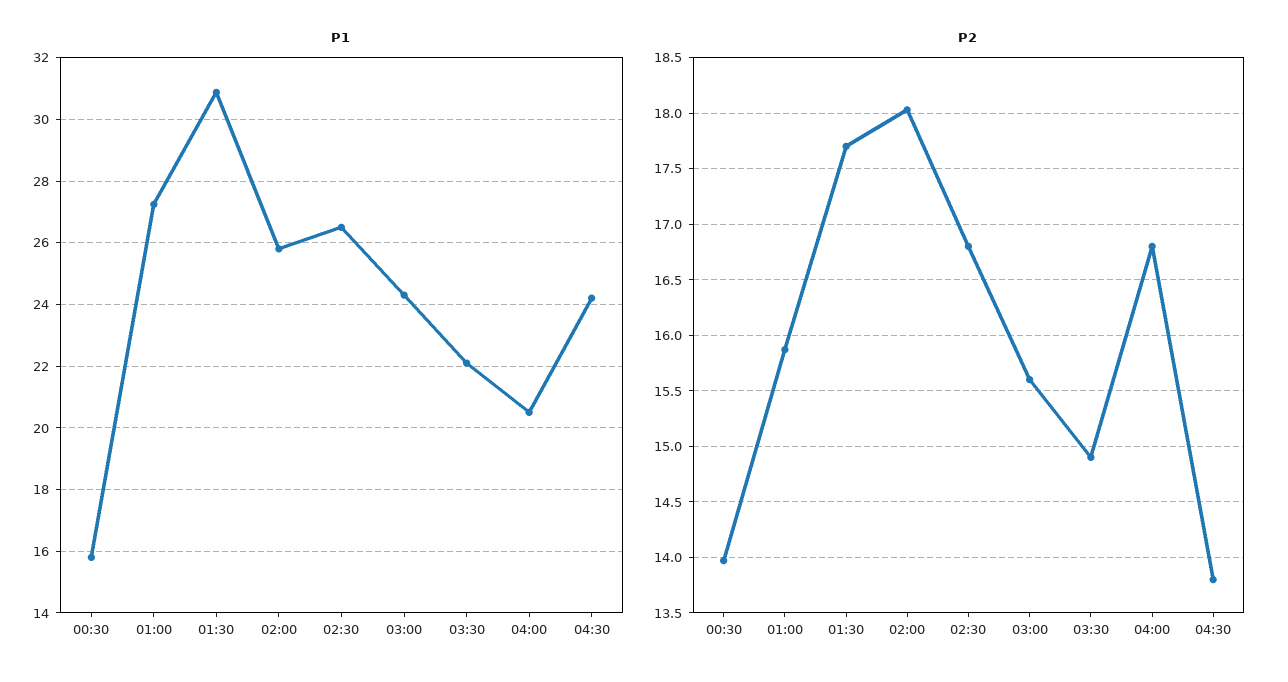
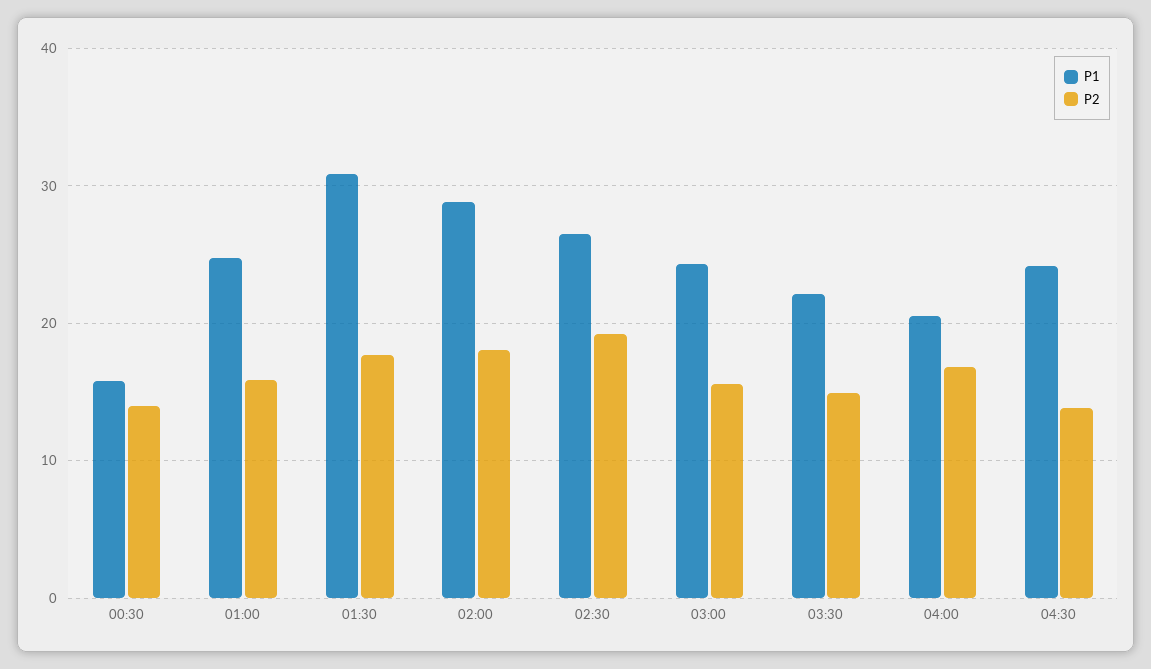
  {
    "P1": {
      "00:30": 15.8,
-     "01:00": 27.2,
+     "01:00": 25,
      "01:30": 30.8,
-     "02:00": 25.8,
+     "02:00": 29,
      "02:30": 26.6,
      "03:00": 24.4,
      "03:30": 22.2,
      "04:00": 20.6,
      "04:30": 24.2
    },
    "P2": {
      "00:30": 14,
      "01:00": 15.9,
      "01:30": 17.7,
      "02:00": 18,
-     "02:30": 16.8,
+     "02:30": 19,
      "03:00": 15.6,
      "03:30": 14.9,
      "04:00": 16.8,
      "04:30": 13.8
    }
  }

